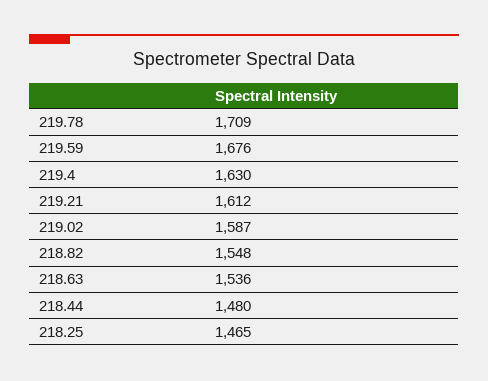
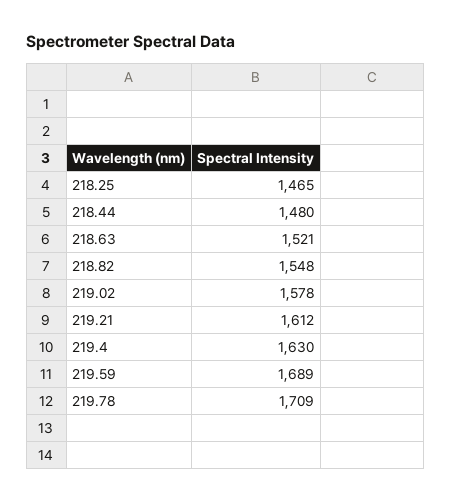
  {
    "219.78": 1709,
-   "219.59": 1676,
+   "219.59": 1689,
    "219.4": 1630,
    "219.21": 1612,
-   "219.02": 1587,
+   "219.02": 1578,
    "218.82": 1548,
-   "218.63": 1536,
+   "218.63": 1521,
    "218.44": 1480,
    "218.25": 1465
  }

